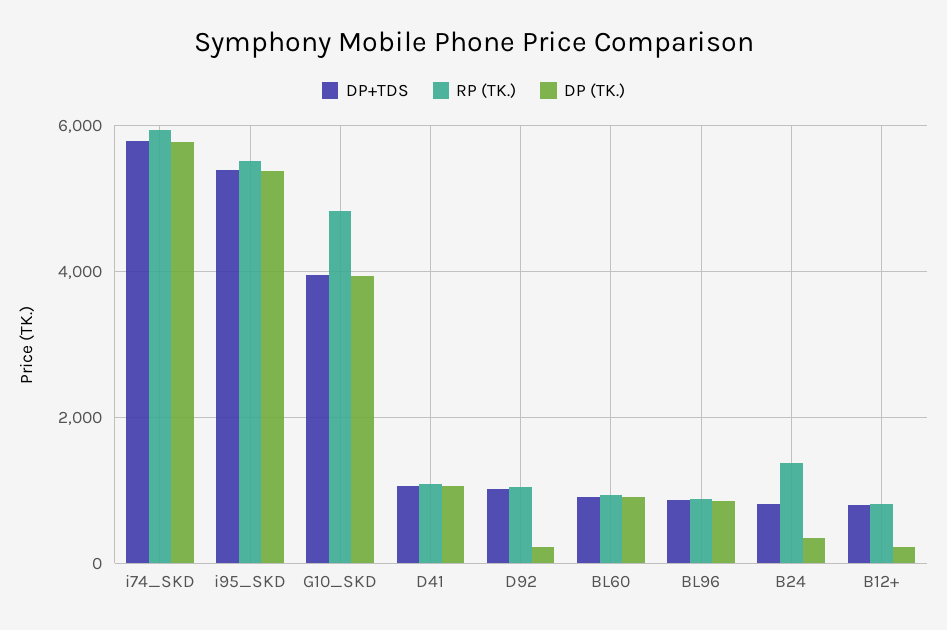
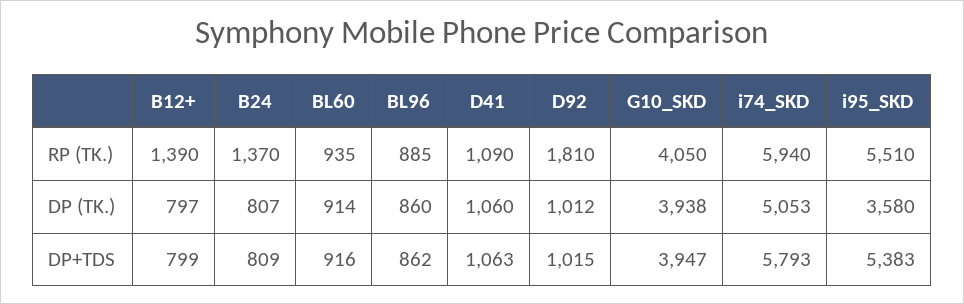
  {
    "DP+TDS": {
      "i74_SKD": 5793,
      "i95_SKD": 5383,
      "G10_SKD": 3947,
      "D41": 1063,
      "D92": 1015,
      "BL60": 916,
      "BL96": 862,
      "B24": 809,
      "B12+": 799
    },
    "RP (TK.)": {
      "i74_SKD": 5940,
      "i95_SKD": 5510,
-     "G10_SKD": 4800,
+     "G10_SKD": 4050,
      "D41": 1090,
-     "D92": 1000,
+     "D92": 1810,
      "BL60": 935,
      "BL96": 885,
      "B24": 1370,
-     "B12+": 800
+     "B12+": 1390
    },
    "DP (TK.)": {
-     "i74_SKD": 5800,
+     "i74_SKD": 5053,
-     "i95_SKD": 5400,
+     "i95_SKD": 3580,
      "G10_SKD": 3938,
      "D41": 1060,
-     "D92": 200,
+     "D92": 1012,
      "BL60": 914,
      "BL96": 860,
-     "B24": 400,
+     "B24": 807,
-     "B12+": 200
+     "B12+": 797
    }
  }

